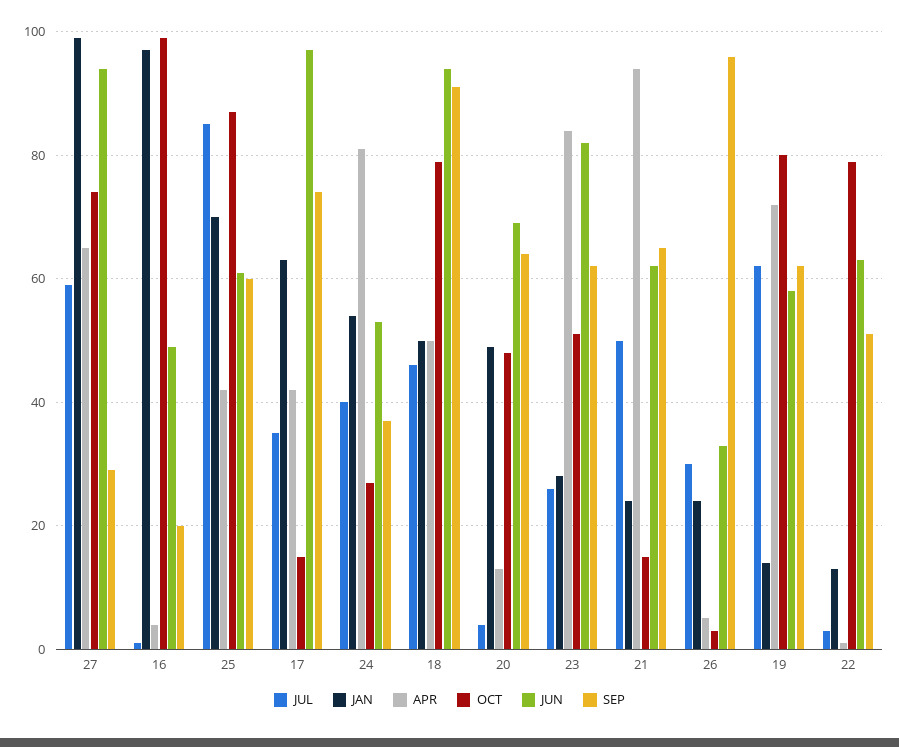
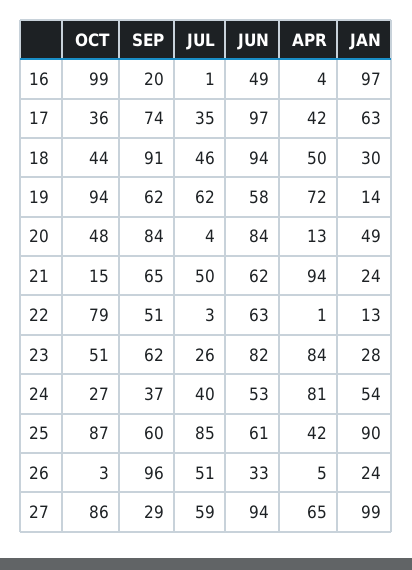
  {
    "JUL": {
      "27": 59,
      "16": 1,
      "25": 85,
      "17": 35,
      "24": 40,
      "18": 46,
      "20": 4,
      "23": 26,
      "21": 50,
-     "26": 30,
+     "26": 51,
      "19": 62,
      "22": 3
    },
    "JAN": {
      "27": 99,
      "16": 97,
-     "25": 70,
+     "25": 90,
      "17": 63,
      "24": 54,
-     "18": 50,
+     "18": 30,
      "20": 49,
      "23": 28,
      "21": 24,
      "26": 24,
      "19": 14,
      "22": 13
    },
    "APR": {
      "27": 65,
      "16": 4,
      "25": 42,
      "17": 42,
      "24": 81,
      "18": 50,
      "20": 13,
      "23": 84,
      "21": 94,
      "26": 5,
      "19": 72,
      "22": 1
    },
    "OCT": {
-     "27": 75,
+     "27": 86,
      "16": 99,
      "25": 87,
-     "17": 15,
+     "17": 36,
      "24": 27,
-     "18": 80,
+     "18": 44,
      "20": 48,
      "23": 51,
      "21": 15,
      "26": 3,
-     "19": 80,
+     "19": 94,
      "22": 79
    },
    "JUN": {
      "27": 94,
      "16": 49,
      "25": 61,
      "17": 97,
      "24": 53,
      "18": 94,
-     "20": 70,
+     "20": 84,
      "23": 82,
      "21": 62,
      "26": 33,
      "19": 58,
      "22": 63
    },
    "SEP": {
      "27": 29,
      "16": 20,
      "25": 60,
      "17": 74,
      "24": 37,
      "18": 91,
-     "20": 65,
+     "20": 84,
      "23": 62,
      "21": 65,
      "26": 96,
      "19": 62,
      "22": 51
    }
  }

